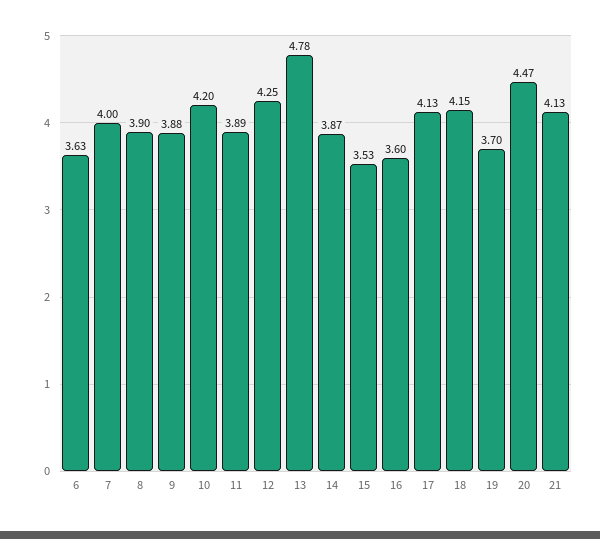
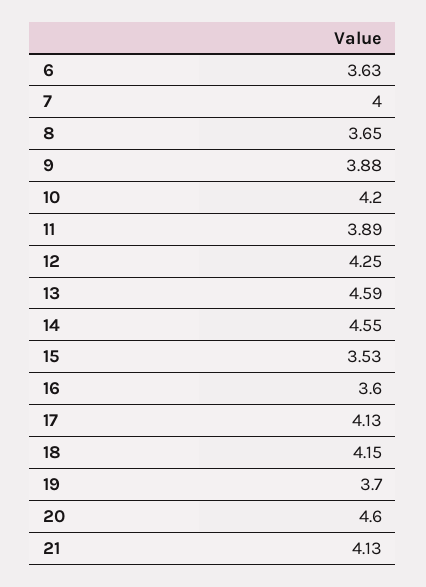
  {
    "6": 3.63,
    "7": 4,
-   "8": 3.9,
+   "8": 3.65,
    "9": 3.88,
    "10": 4.2,
    "11": 3.89,
    "12": 4.25,
-   "13": 4.78,
+   "13": 4.59,
-   "14": 3.87,
+   "14": 4.55,
    "15": 3.53,
    "16": 3.6,
    "17": 4.13,
    "18": 4.15,
    "19": 3.7,
-   "20": 4.47,
+   "20": 4.6,
    "21": 4.13
  }

